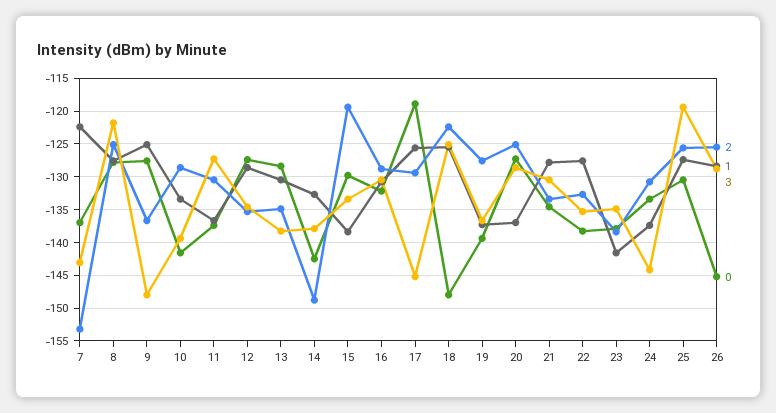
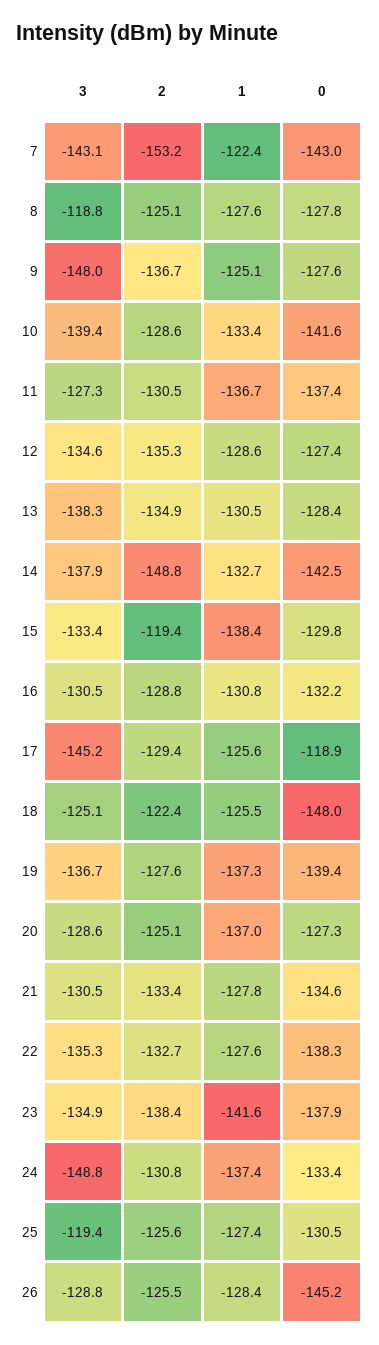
  {
    "2": {
      "7": -153.2,
      "8": -125.1,
      "9": -136.7,
      "10": -128.6,
      "11": -130.5,
      "12": -135.3,
      "13": -134.9,
      "14": -148.8,
      "15": -119.4,
      "16": -128.8,
      "17": -129.4,
      "18": -122.4,
      "19": -127.6,
      "20": -125.1,
      "21": -133.4,
      "22": -132.7,
      "23": -138.4,
      "24": -130.8,
      "25": -125.6,
      "26": -125.5
    },
    "1": {
      "7": -122.4,
      "8": -127.6,
      "9": -125.1,
      "10": -133.4,
      "11": -136.7,
      "12": -128.6,
      "13": -130.5,
      "14": -132.7,
      "15": -138.4,
      "16": -130.8,
      "17": -125.6,
      "18": -125.5,
      "19": -137.3,
      "20": -137,
      "21": -127.8,
      "22": -127.6,
      "23": -141.6,
      "24": -137.4,
      "25": -127.4,
      "26": -128.4
    },
    "3": {
      "7": -143.1,
-     "8": -122,
+     "8": -118.8,
      "9": -148,
      "10": -139.4,
      "11": -127.3,
      "12": -134.6,
      "13": -138.3,
      "14": -137.9,
      "15": -133.4,
      "16": -130.5,
      "17": -145.2,
      "18": -125.1,
      "19": -136.7,
      "20": -128.6,
      "21": -130.5,
      "22": -135.3,
      "23": -134.9,
-     "24": -144,
+     "24": -148.8,
      "25": -119.4,
      "26": -128.8
    },
    "0": {
-     "7": -137,
+     "7": -143,
      "8": -127.8,
      "9": -127.6,
      "10": -141.6,
      "11": -137.4,
      "12": -127.4,
      "13": -128.4,
      "14": -142.5,
      "15": -129.8,
      "16": -132.2,
      "17": -118.9,
      "18": -148,
      "19": -139.4,
      "20": -127.3,
      "21": -134.6,
      "22": -138.3,
      "23": -137.9,
      "24": -133.4,
      "25": -130.5,
      "26": -145.2
    }
  }

